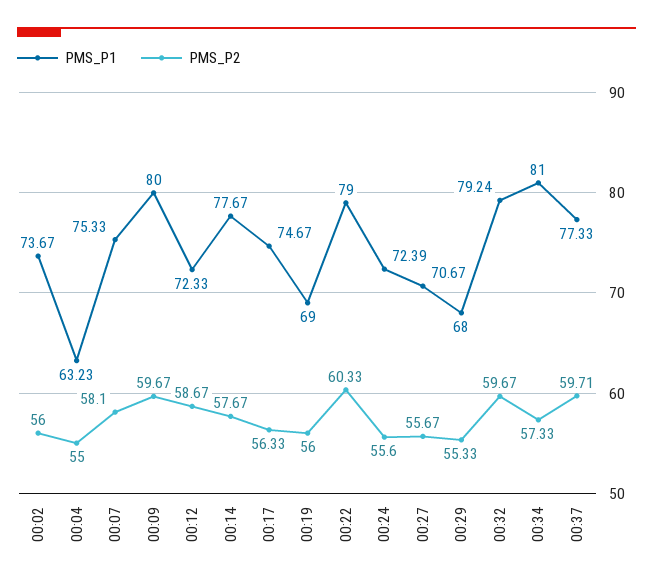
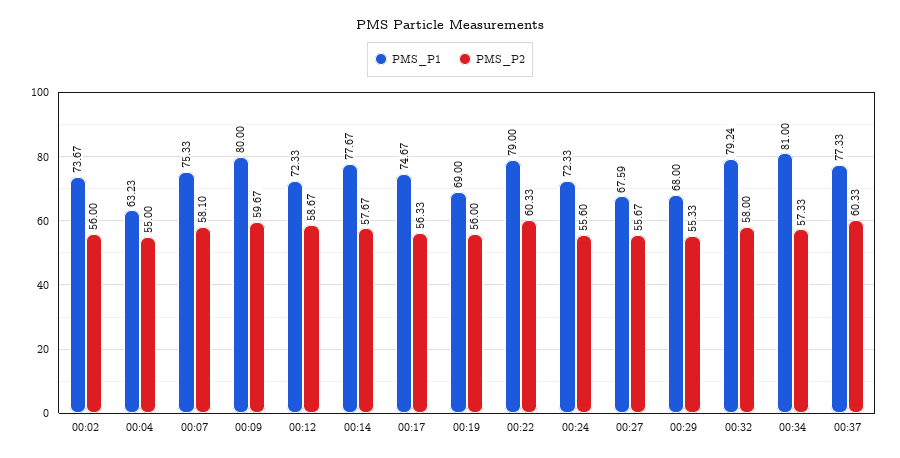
  {
    "PMS_P1": {
      "00:02": 73.67,
      "00:04": 63.23,
      "00:07": 75.33,
      "00:09": 80,
      "00:12": 72.33,
      "00:14": 77.67,
      "00:17": 74.67,
      "00:19": 69,
      "00:22": 79,
-     "00:24": 72.39,
+     "00:24": 72.33,
-     "00:27": 70.67,
+     "00:27": 67.59,
      "00:29": 68,
      "00:32": 79.24,
      "00:34": 81,
      "00:37": 77.33
    },
    "PMS_P2": {
      "00:02": 56,
      "00:04": 55,
      "00:07": 58.1,
      "00:09": 59.67,
      "00:12": 58.67,
      "00:14": 57.67,
      "00:17": 56.33,
      "00:19": 56,
      "00:22": 60.33,
      "00:24": 55.6,
      "00:27": 55.67,
      "00:29": 55.33,
-     "00:32": 59.67,
+     "00:32": 58,
      "00:34": 57.33,
-     "00:37": 59.71
+     "00:37": 60.33
    }
  }

